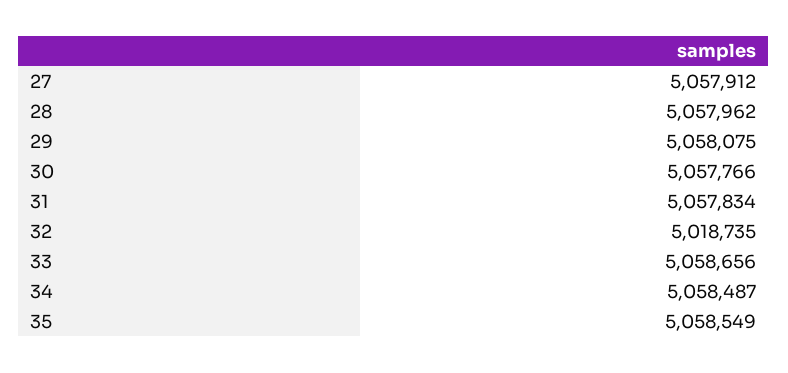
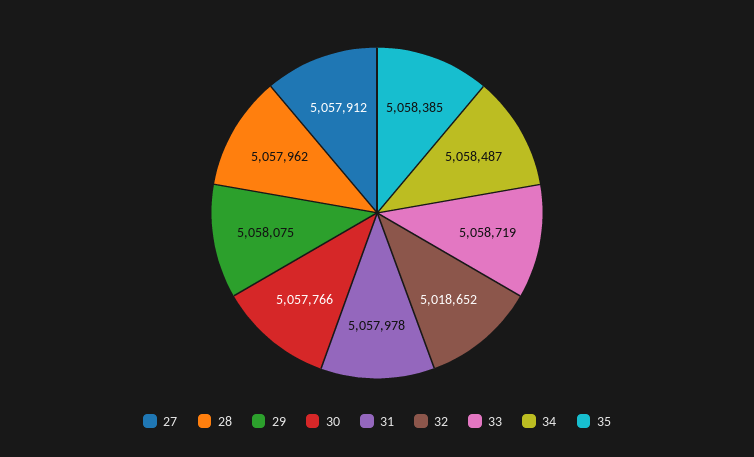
  {
    "27": 5057912,
    "28": 5057962,
    "29": 5058075,
    "30": 5057766,
-   "31": 5057834,
+   "31": 5057978,
-   "32": 5018735,
+   "32": 5018652,
-   "33": 5058656,
+   "33": 5058719,
    "34": 5058487,
-   "35": 5058549
+   "35": 5058385
  }

